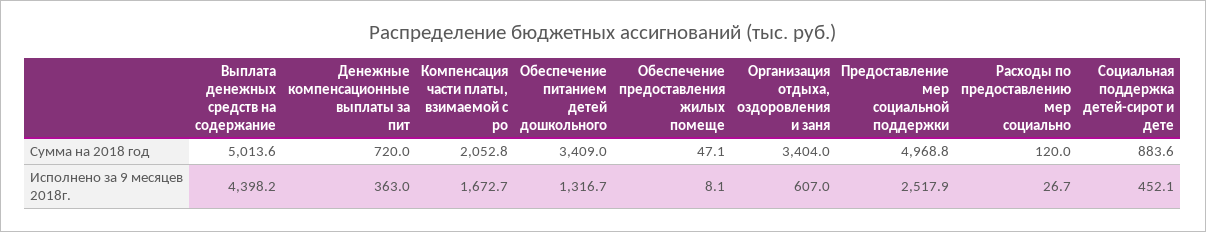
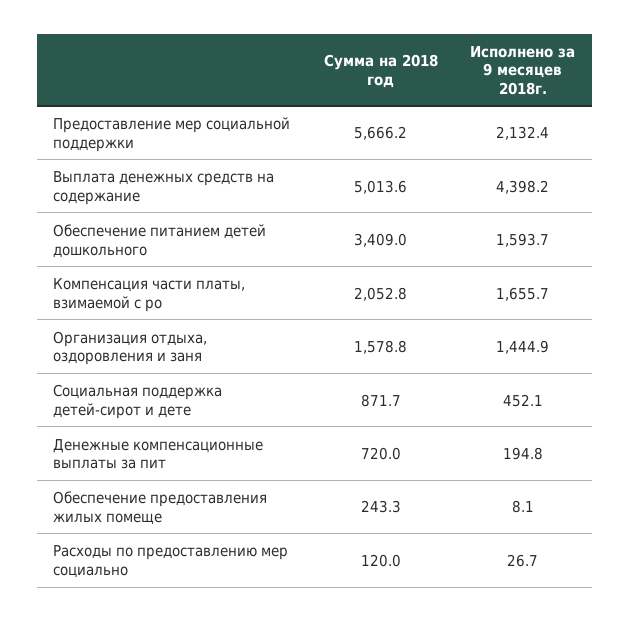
  {
    "Выплата денежных средств на содержание": {
      "Сумма на 2018 год": 5013.6,
      "Исполнено за 9 месяцев 2018г.": 4398.2
    },
    "Денежные компенсационные выплаты за пит": {
      "Сумма на 2018 год": 720,
-     "Исполнено за 9 месяцев 2018г.": 363
+     "Исполнено за 9 месяцев 2018г.": 194.8
    },
    "Компенсация части платы, взимаемой с ро": {
      "Сумма на 2018 год": 2052.8,
-     "Исполнено за 9 месяцев 2018г.": 1672.7
+     "Исполнено за 9 месяцев 2018г.": 1655.7
    },
    "Обеспечение питанием детей дошкольного": {
      "Сумма на 2018 год": 3409,
-     "Исполнено за 9 месяцев 2018г.": 1316.7
+     "Исполнено за 9 месяцев 2018г.": 1593.7
    },
    "Обеспечение предоставления жилых помеще": {
-     "Сумма на 2018 год": 47.1,
+     "Сумма на 2018 год": 243.3,
      "Исполнено за 9 месяцев 2018г.": 8.1
    },
    "Организация отдыха, оздоровления и заня": {
-     "Сумма на 2018 год": 3404,
+     "Сумма на 2018 год": 1578.8,
-     "Исполнено за 9 месяцев 2018г.": 607
+     "Исполнено за 9 месяцев 2018г.": 1444.9
    },
    "Предоставление мер социальной поддержки": {
-     "Сумма на 2018 год": 4968.8,
+     "Сумма на 2018 год": 5666.2,
-     "Исполнено за 9 месяцев 2018г.": 2517.9
+     "Исполнено за 9 месяцев 2018г.": 2132.4
    },
    "Расходы по предоставлению мер социально": {
      "Сумма на 2018 год": 120,
      "Исполнено за 9 месяцев 2018г.": 26.7
    },
    "Социальная поддержка детей-сирот и дете": {
-     "Сумма на 2018 год": 883.6,
+     "Сумма на 2018 год": 871.7,
      "Исполнено за 9 месяцев 2018г.": 452.1
    }
  }

